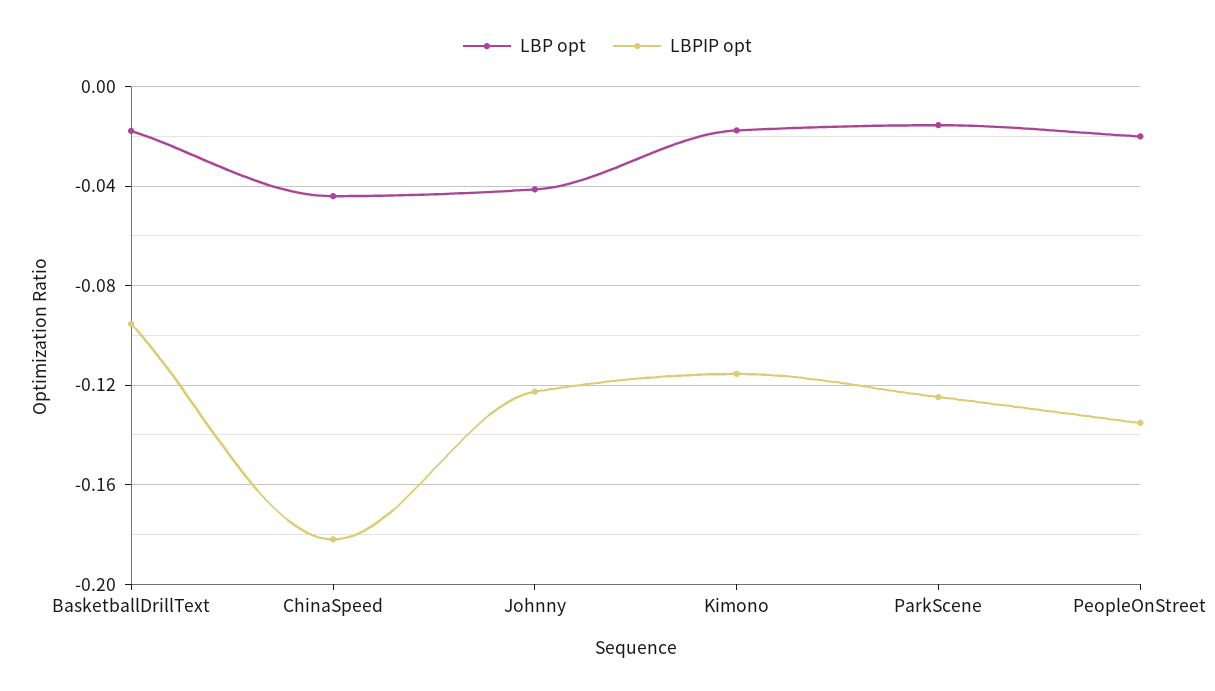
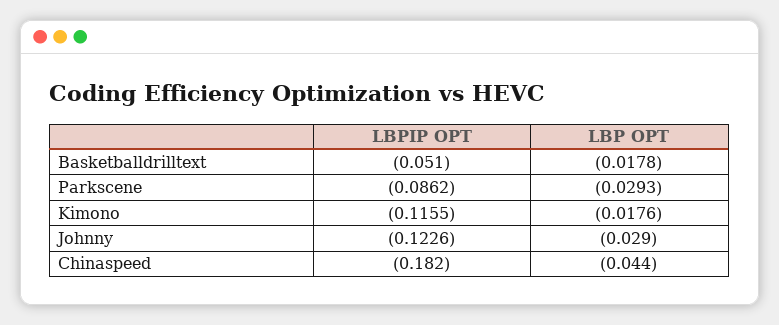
  {
    "LBP opt": {
      "BasketballDrillText": -0.0178,
      "ChinaSpeed": -0.044,
-     "Johnny": -0.04,
+     "Johnny": -0.029,
      "Kimono": -0.0176,
-     "ParkScene": -0.015,
+     "ParkScene": -0.0293
-     "PeopleOnStreet": -0.02
    },
    "LBPIP opt": {
-     "BasketballDrillText": -0.095,
+     "BasketballDrillText": -0.051,
      "ChinaSpeed": -0.182,
      "Johnny": -0.1226,
      "Kimono": -0.1155,
-     "ParkScene": -0.125,
+     "ParkScene": -0.0862
-     "PeopleOnStreet": -0.135
    }
  }

